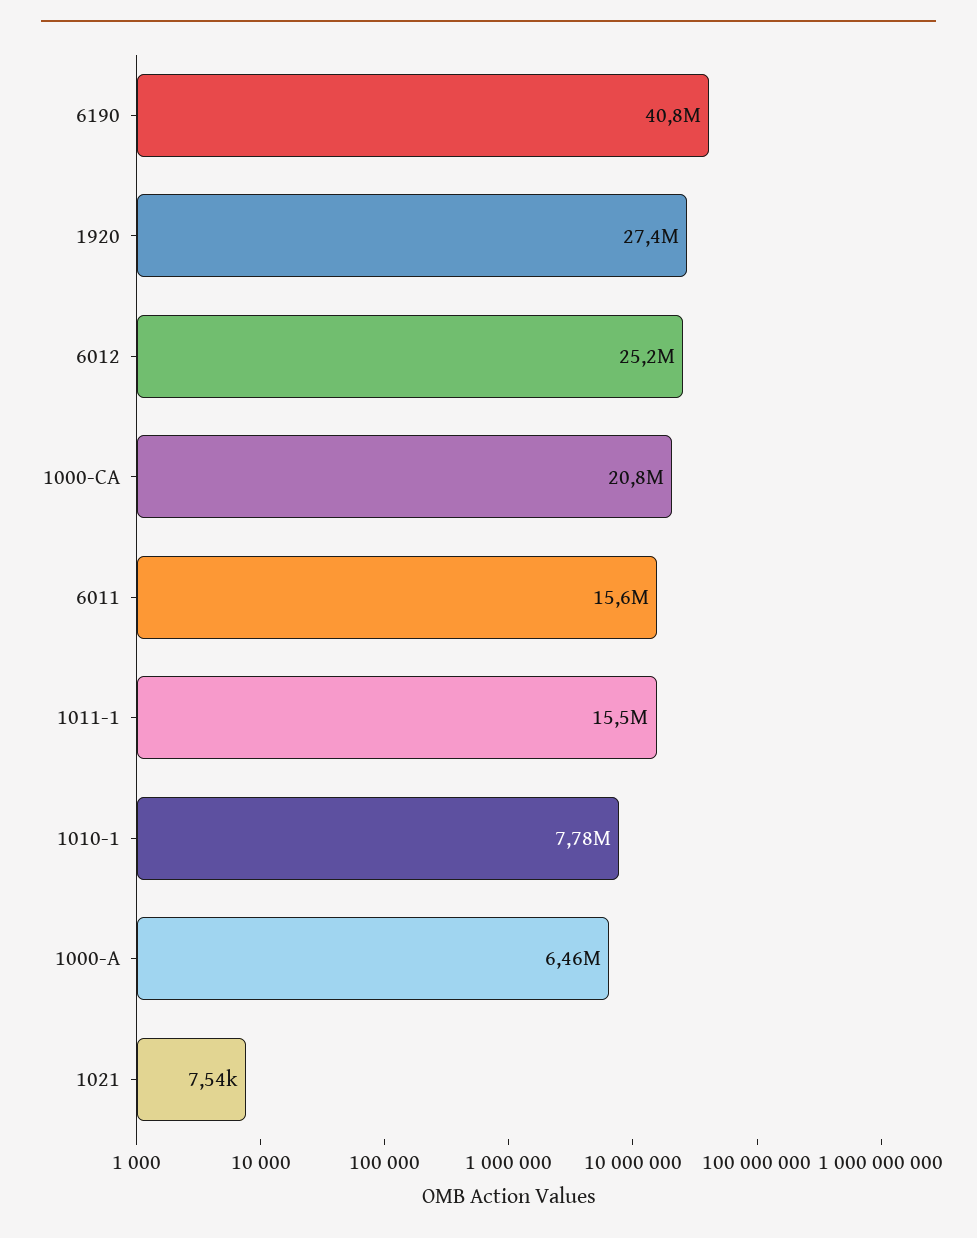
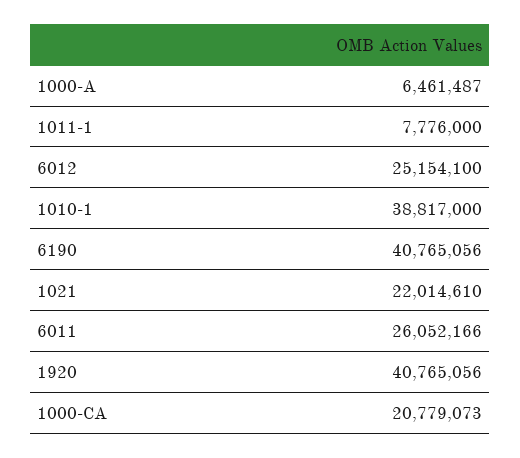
  {
    "6190": 40765056,
-   "1920": 27400000,
+   "1920": 40765056,
    "6012": 25154100,
    "1000-CA": 20779073,
-   "6011": 15600000,
+   "6011": 26052166,
-   "1011-1": 15500000,
+   "1011-1": 7776000,
-   "1010-1": 7780000,
+   "1010-1": 38817000,
    "1000-A": 6461487,
-   "1021": 7540
+   "1021": 22014610
  }

